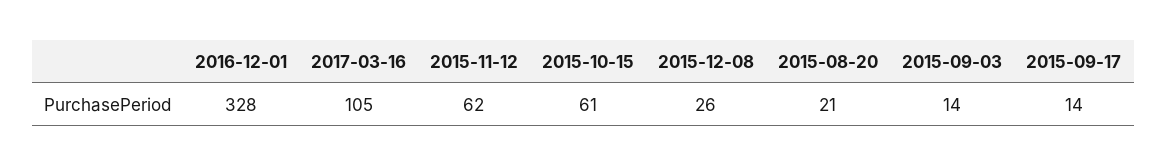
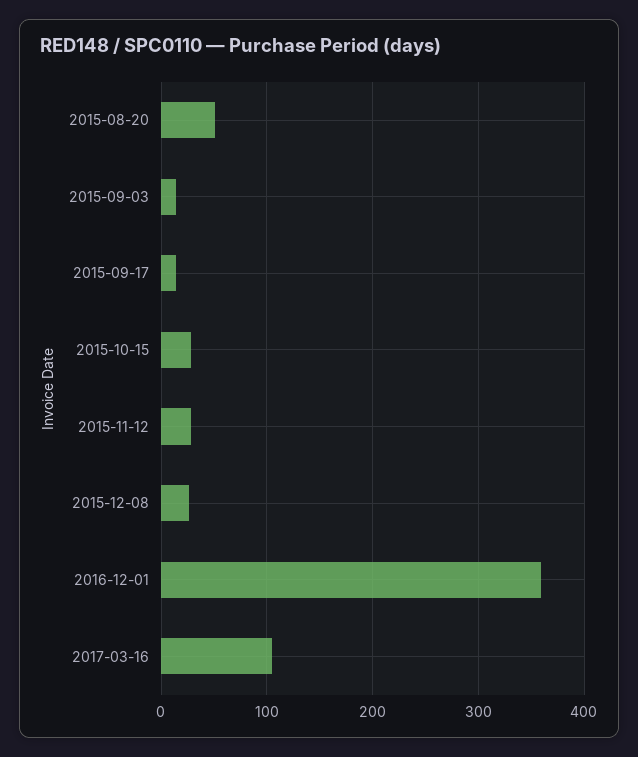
  {
-   "2016-12-01": 328,
+   "2016-12-01": 360,
    "2017-03-16": 105,
-   "2015-11-12": 62,
+   "2015-11-12": 30,
-   "2015-10-15": 61,
+   "2015-10-15": 30,
    "2015-12-08": 26,
-   "2015-08-20": 21,
+   "2015-08-20": 50,
    "2015-09-03": 14,
    "2015-09-17": 14
  }

